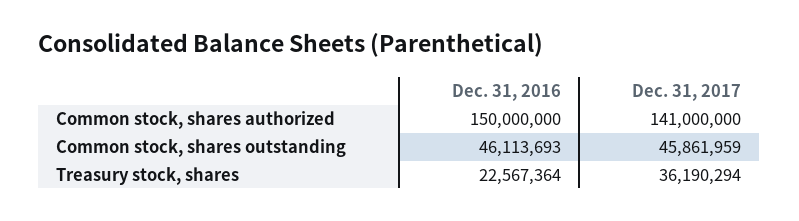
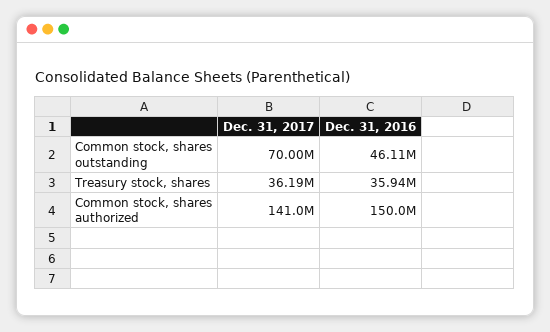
  {
    "Dec. 31, 2016": {
      "Common stock, shares authorized": 150000000,
      "Common stock, shares outstanding": 46113693,
-     "Treasury stock, shares": 22567364
+     "Treasury stock, shares": 35940000
    },
    "Dec. 31, 2017": {
      "Common stock, shares authorized": 141000000,
-     "Common stock, shares outstanding": 45861959,
+     "Common stock, shares outstanding": 70000000,
      "Treasury stock, shares": 36190294
    }
  }

